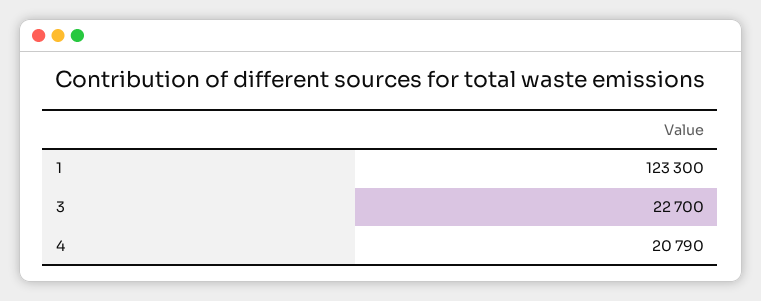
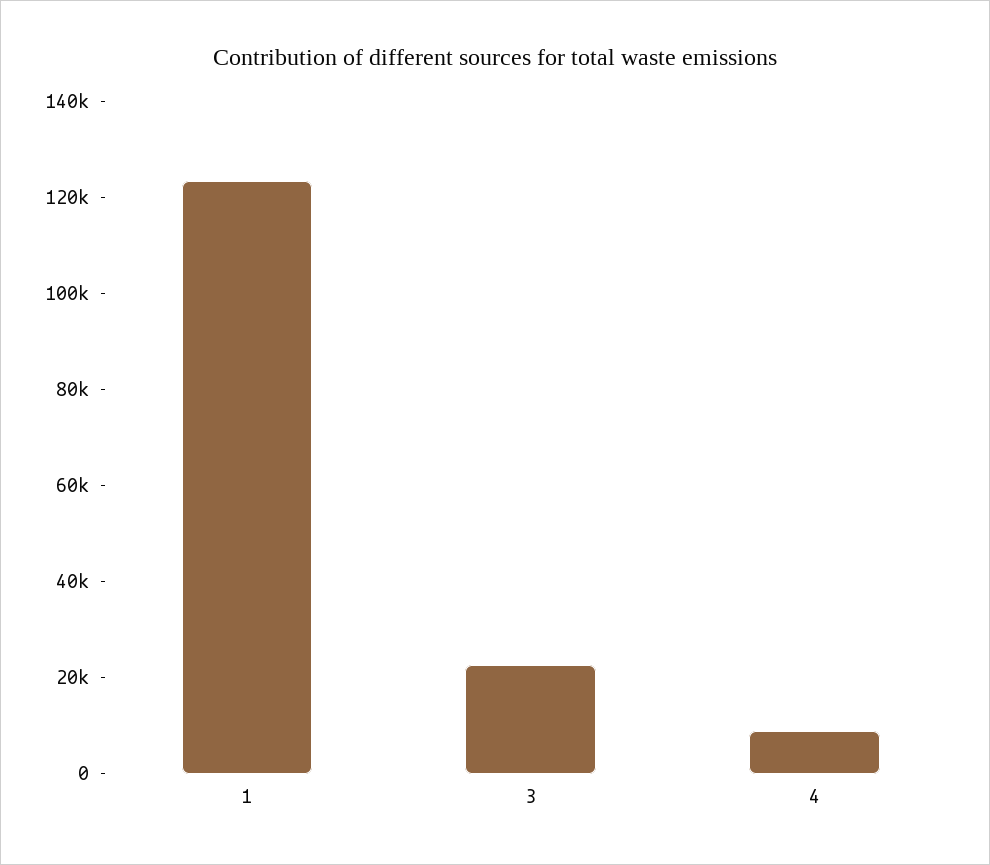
  {
    "1": 123300,
    "3": 22700,
-   "4": 20790
+   "4": 10000
  }

